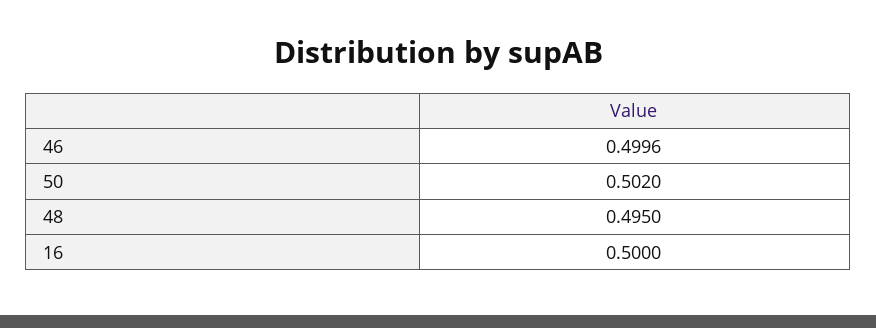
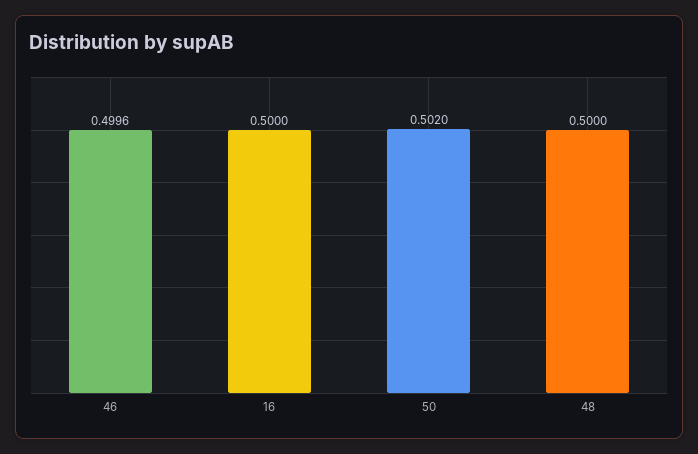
  {
    "46": 0.4996,
    "50": 0.502,
-   "48": 0.495,
+   "48": 0.5,
    "16": 0.5
  }

